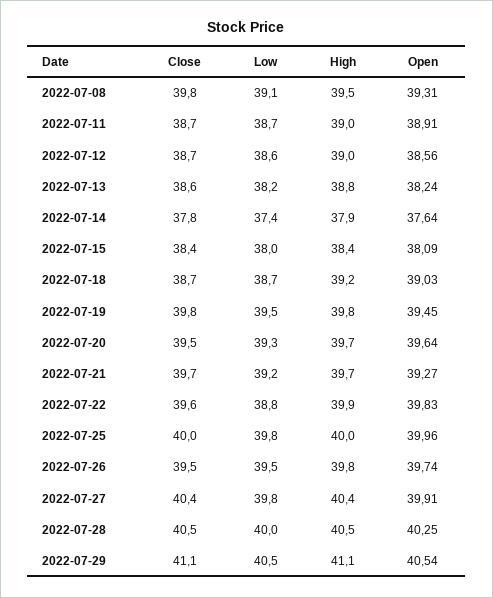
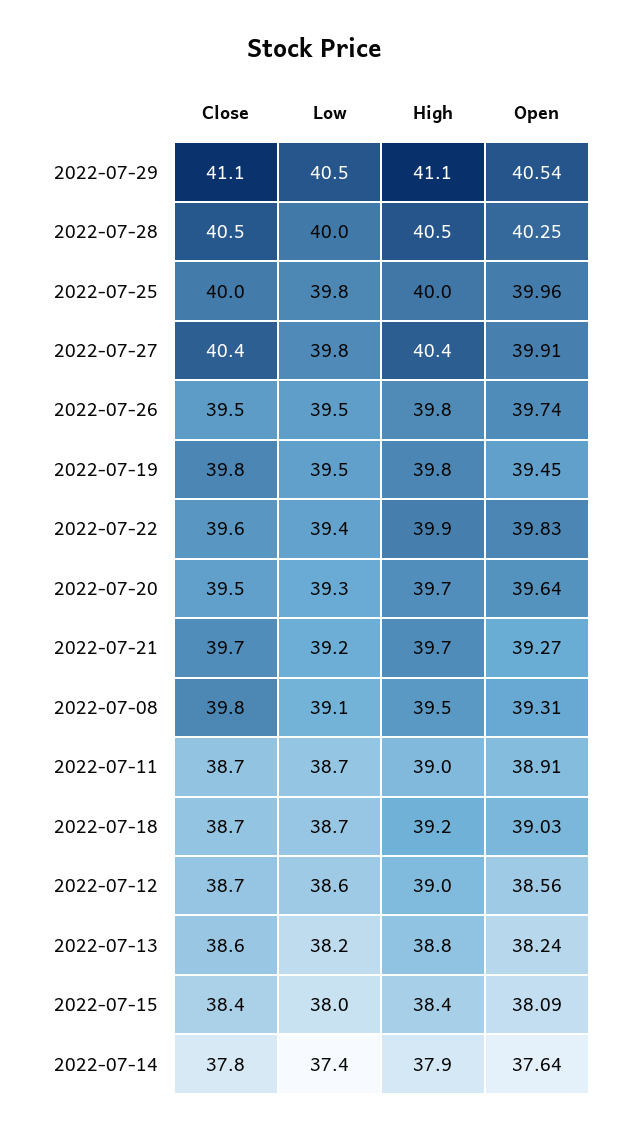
  {
    "Close": {
      "2022-07-08": 39.8,
      "2022-07-11": 38.7,
      "2022-07-12": 38.7,
      "2022-07-13": 38.6,
      "2022-07-14": 37.8,
      "2022-07-15": 38.4,
      "2022-07-18": 38.7,
      "2022-07-19": 39.8,
      "2022-07-20": 39.5,
      "2022-07-21": 39.7,
      "2022-07-22": 39.6,
      "2022-07-25": 40,
      "2022-07-26": 39.5,
      "2022-07-27": 40.4,
      "2022-07-28": 40.5,
      "2022-07-29": 41.1
    },
    "Low": {
      "2022-07-08": 39.1,
      "2022-07-11": 38.7,
      "2022-07-12": 38.6,
      "2022-07-13": 38.2,
      "2022-07-14": 37.4,
      "2022-07-15": 38,
      "2022-07-18": 38.7,
      "2022-07-19": 39.5,
      "2022-07-20": 39.3,
      "2022-07-21": 39.2,
-     "2022-07-22": 38.8,
+     "2022-07-22": 39.4,
      "2022-07-25": 39.8,
      "2022-07-26": 39.5,
      "2022-07-27": 39.8,
      "2022-07-28": 40,
      "2022-07-29": 40.5
    },
    "High": {
      "2022-07-08": 39.5,
      "2022-07-11": 39,
      "2022-07-12": 39,
      "2022-07-13": 38.8,
      "2022-07-14": 37.9,
      "2022-07-15": 38.4,
      "2022-07-18": 39.2,
      "2022-07-19": 39.8,
      "2022-07-20": 39.7,
      "2022-07-21": 39.7,
      "2022-07-22": 39.9,
      "2022-07-25": 40,
      "2022-07-26": 39.8,
      "2022-07-27": 40.4,
      "2022-07-28": 40.5,
      "2022-07-29": 41.1
    },
    "Open": {
      "2022-07-08": 39.31,
      "2022-07-11": 38.91,
      "2022-07-12": 38.56,
      "2022-07-13": 38.24,
      "2022-07-14": 37.64,
      "2022-07-15": 38.09,
      "2022-07-18": 39.03,
      "2022-07-19": 39.45,
      "2022-07-20": 39.64,
      "2022-07-21": 39.27,
      "2022-07-22": 39.83,
      "2022-07-25": 39.96,
      "2022-07-26": 39.74,
      "2022-07-27": 39.91,
      "2022-07-28": 40.25,
      "2022-07-29": 40.54
    }
  }

